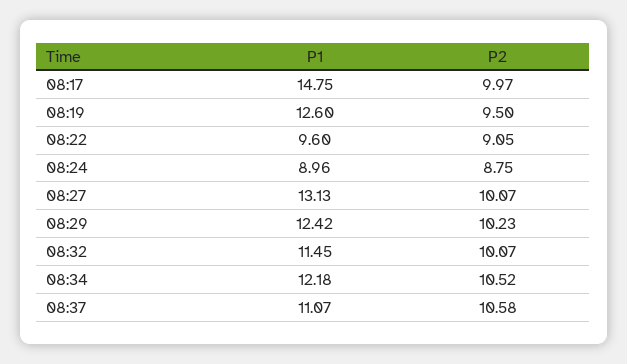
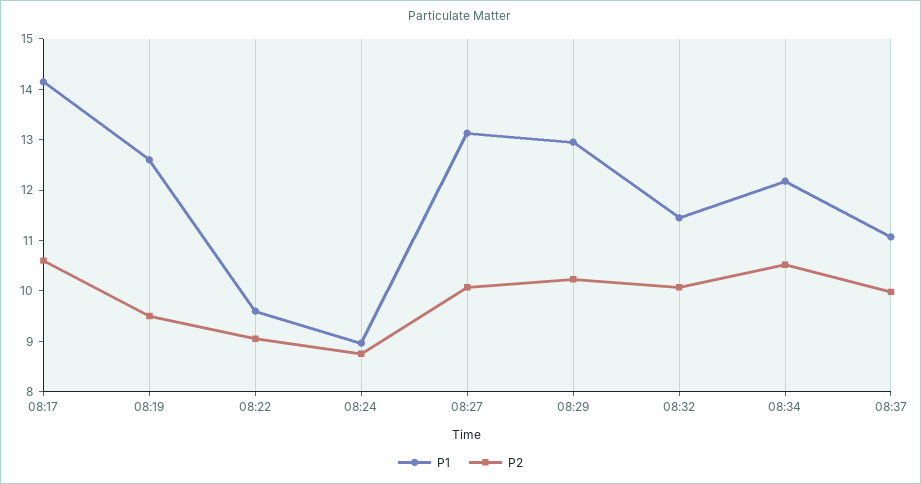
  {
    "P1": {
-     "08:17": 14.75,
+     "08:17": 14.2,
      "08:19": 12.6,
      "08:22": 9.6,
      "08:24": 8.96,
      "08:27": 13.13,
-     "08:29": 12.42,
+     "08:29": 13,
      "08:32": 11.45,
      "08:34": 12.18,
      "08:37": 11.07
    },
    "P2": {
-     "08:17": 9.97,
+     "08:17": 10.6,
      "08:19": 9.5,
      "08:22": 9.05,
      "08:24": 8.75,
      "08:27": 10.07,
      "08:29": 10.23,
      "08:32": 10.07,
      "08:34": 10.52,
-     "08:37": 10.58
+     "08:37": 10
    }
  }

